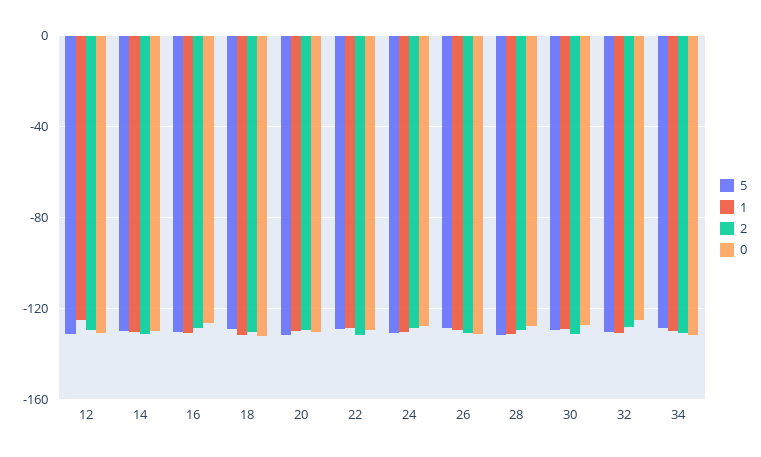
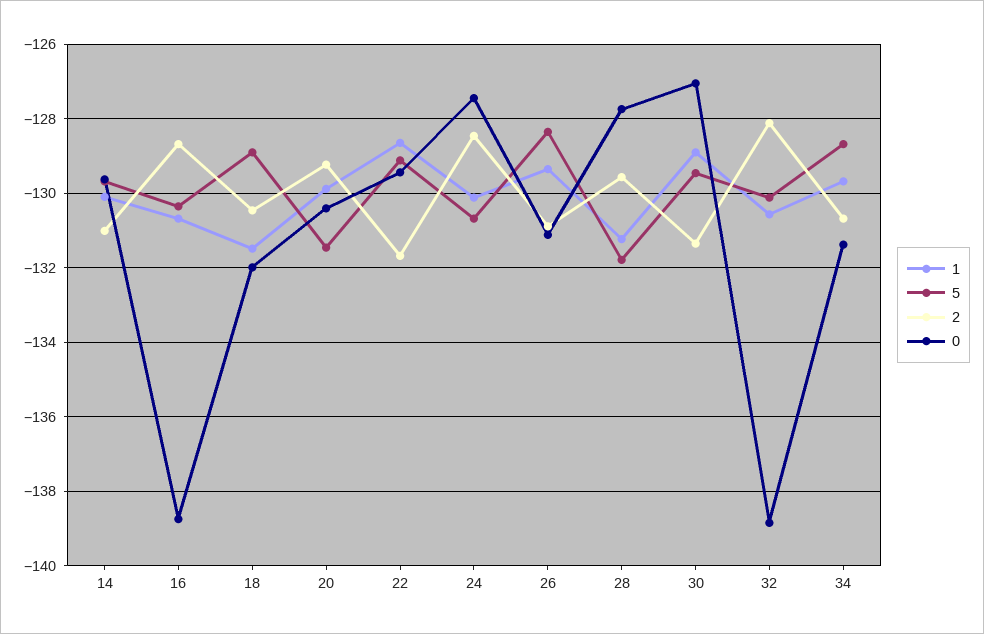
  {
    "5": {
-     "12": -130,
      "14": -129.6,
      "16": -130.4,
      "18": -129,
      "20": -131.4,
      "22": -129.2,
      "24": -130.6,
      "26": -128.4,
      "28": -131.8,
      "30": -129.4,
      "32": -130.2,
      "34": -128.6
    },
    "1": {
-     "12": -125,
      "14": -130.2,
      "16": -130.6,
      "18": -131.4,
      "20": -129.8,
      "22": -128.6,
      "24": -130.2,
      "26": -129.4,
      "28": -131.2,
      "30": -129,
      "32": -130.6,
      "34": -129.6
    },
    "2": {
-     "12": -130,
      "14": -131,
      "16": -128.6,
      "18": -130.4,
      "20": -129.2,
      "22": -131.6,
      "24": -128.4,
      "26": -130.8,
      "28": -129.6,
      "30": -131.4,
      "32": -128.2,
      "34": -130.6
    },
    "0": {
-     "12": -130,
      "14": -129.6,
-     "16": -125,
+     "16": -138.8,
      "18": -132,
      "20": -130.4,
      "22": -129.4,
      "24": -127.4,
      "26": -131.2,
      "28": -127.8,
      "30": -127,
-     "32": -125,
+     "32": -138.8,
      "34": -131.4
    }
  }

